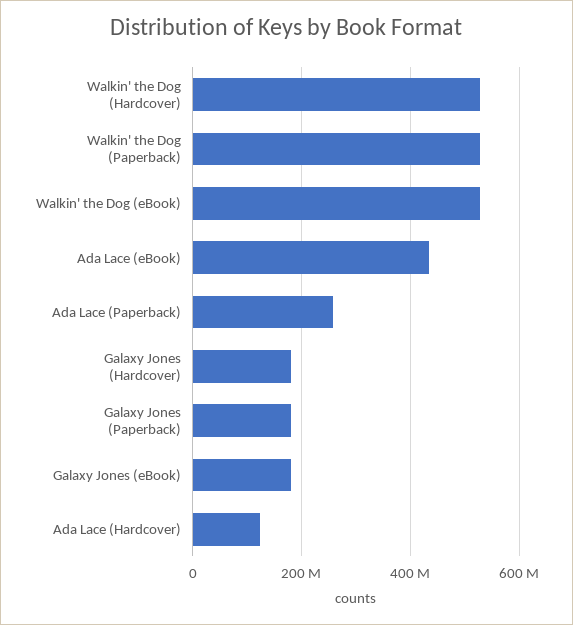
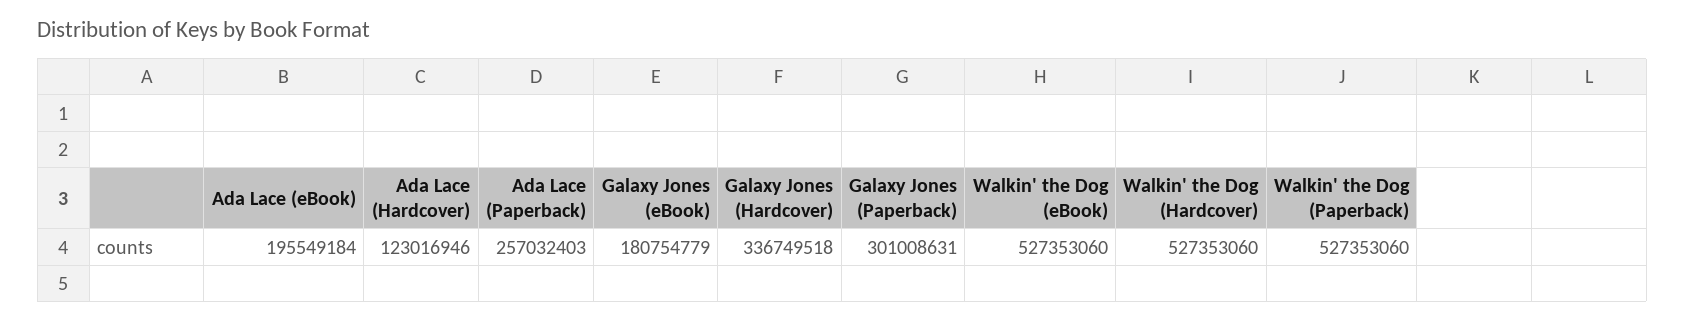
  {
    "Walkin' the Dog (Hardcover)": 527353060,
    "Walkin' the Dog (Paperback)": 527353060,
    "Walkin' the Dog (eBook)": 527353060,
-   "Ada Lace (eBook)": 440000000,
+   "Ada Lace (eBook)": 195549184,
    "Ada Lace (Paperback)": 257032403,
-   "Galaxy Jones (Hardcover)": 180000000,
+   "Galaxy Jones (Hardcover)": 336749518,
-   "Galaxy Jones (Paperback)": 180000000,
+   "Galaxy Jones (Paperback)": 301008631,
    "Galaxy Jones (eBook)": 180754779,
    "Ada Lace (Hardcover)": 123016946
  }

